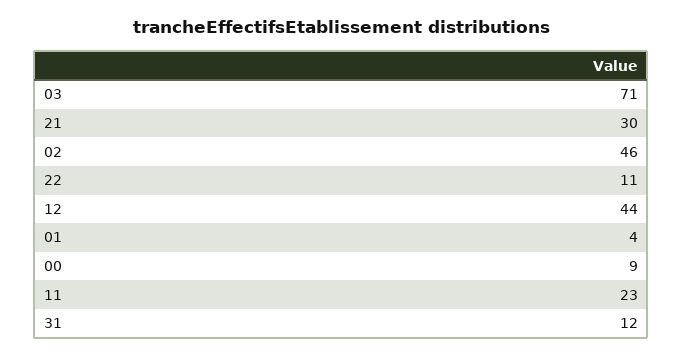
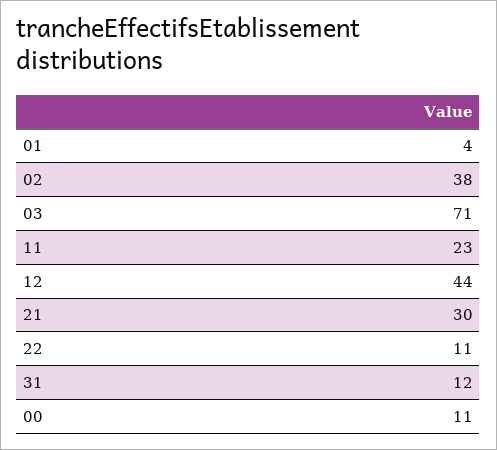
  {
    "03": 71,
    "21": 30,
-   "02": 46,
+   "02": 38,
    "22": 11,
    "12": 44,
    "01": 4,
-   "00": 9,
+   "00": 11,
    "11": 23,
    "31": 12
  }

